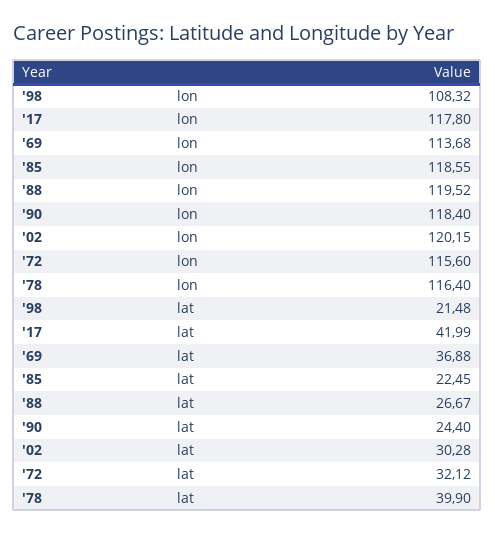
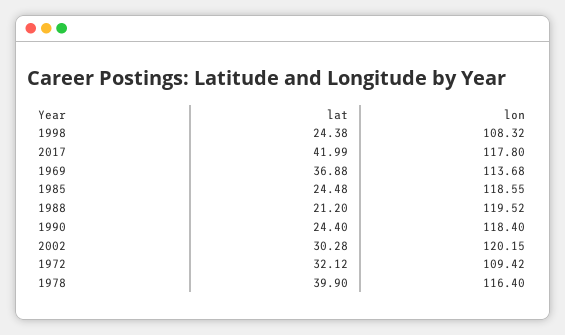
  {
    "'98": {
      "lon": 108.32,
-     "lat": 21.48
+     "lat": 24.38
    },
    "'17": {
      "lon": 117.8,
      "lat": 41.99
    },
    "'69": {
      "lon": 113.68,
      "lat": 36.88
    },
    "'85": {
      "lon": 118.55,
-     "lat": 22.45
+     "lat": 24.48
    },
    "'88": {
      "lon": 119.52,
-     "lat": 26.67
+     "lat": 21.2
    },
    "'90": {
      "lon": 118.4,
      "lat": 24.4
    },
    "'02": {
      "lon": 120.15,
      "lat": 30.28
    },
    "'72": {
-     "lon": 115.6,
+     "lon": 109.42,
      "lat": 32.12
    },
    "'78": {
      "lon": 116.4,
      "lat": 39.9
    }
  }

